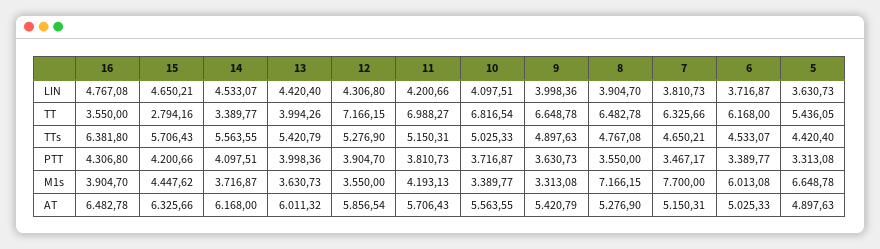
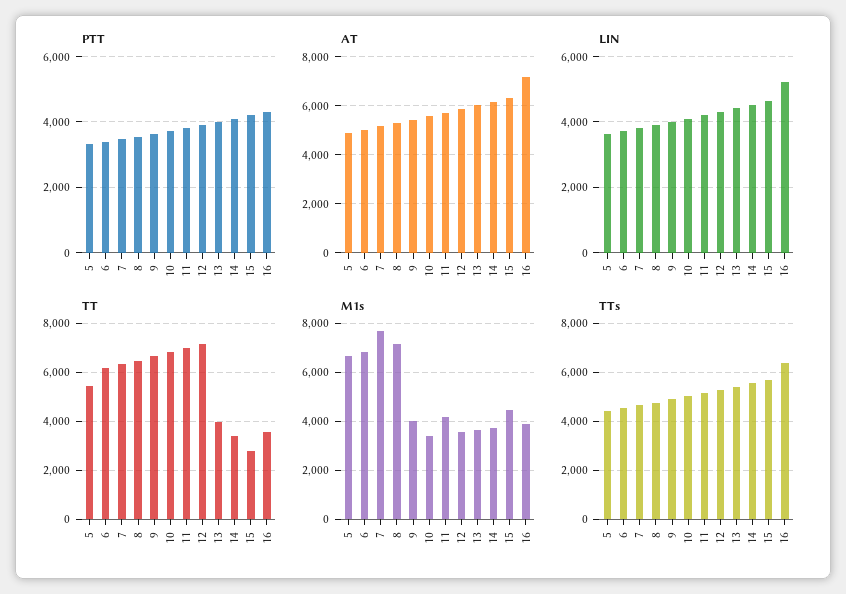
  {
    "LIN": {
-     "16": 4767.08,
+     "16": 5200,
      "15": 4650.21,
      "14": 4533.07,
      "13": 4420.4,
      "12": 4306.8,
      "11": 4200.66,
      "10": 4097.51,
      "9": 3998.36,
      "8": 3904.7,
      "7": 3810.73,
      "6": 3716.87,
      "5": 3630.73
    },
    "TT": {
      "16": 3550,
      "15": 2794.16,
      "14": 3389.77,
      "13": 3994.26,
      "12": 7166.15,
      "11": 6988.27,
      "10": 6816.54,
      "9": 6648.78,
      "8": 6482.78,
      "7": 6325.66,
      "6": 6168,
      "5": 5436.05
    },
    "TTs": {
      "16": 6381.8,
      "15": 5706.43,
      "14": 5563.55,
      "13": 5420.79,
      "12": 5276.9,
      "11": 5150.31,
      "10": 5025.33,
      "9": 4897.63,
      "8": 4767.08,
      "7": 4650.21,
      "6": 4533.07,
      "5": 4420.4
    },
    "PTT": {
      "16": 4306.8,
      "15": 4200.66,
      "14": 4097.51,
      "13": 3998.36,
      "12": 3904.7,
      "11": 3810.73,
      "10": 3716.87,
      "9": 3630.73,
      "8": 3550,
      "7": 3467.17,
      "6": 3389.77,
      "5": 3313.08
    },
    "M1s": {
      "16": 3904.7,
      "15": 4447.62,
      "14": 3716.87,
      "13": 3630.73,
      "12": 3550,
      "11": 4193.13,
      "10": 3389.77,
-     "9": 3313.08,
+     "9": 4000,
      "8": 7166.15,
      "7": 7700,
-     "6": 6013.08,
+     "6": 6750,
      "5": 6648.78
    },
    "AT": {
-     "16": 6482.78,
+     "16": 7250,
      "15": 6325.66,
      "14": 6168,
      "13": 6011.32,
      "12": 5856.54,
      "11": 5706.43,
      "10": 5563.55,
      "9": 5420.79,
      "8": 5276.9,
      "7": 5150.31,
      "6": 5025.33,
      "5": 4897.63
    }
  }

